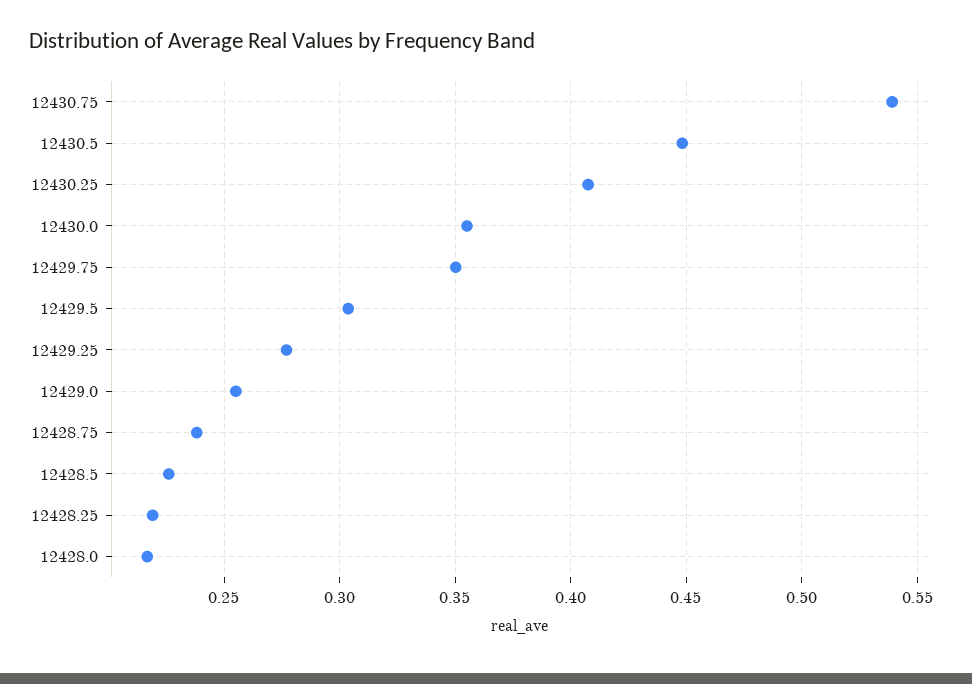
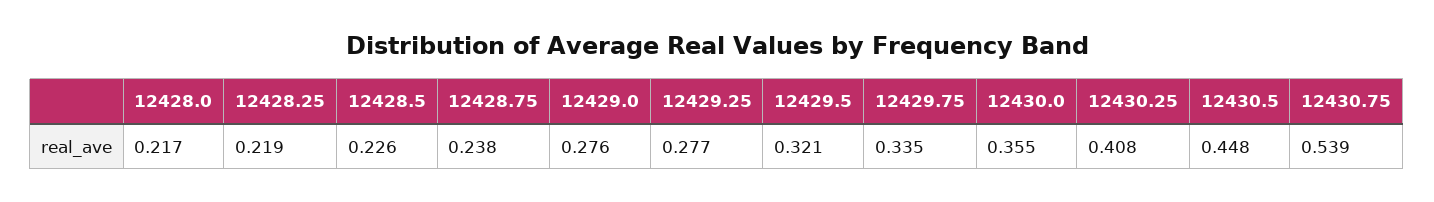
  {
    "12430.75": 0.539,
    "12430.5": 0.448,
    "12430.25": 0.408,
    "12430.0": 0.355,
-   "12429.75": 0.35,
+   "12429.75": 0.335,
-   "12429.5": 0.305,
+   "12429.5": 0.321,
    "12429.25": 0.277,
-   "12429.0": 0.255,
+   "12429.0": 0.276,
    "12428.75": 0.238,
    "12428.5": 0.226,
    "12428.25": 0.219,
    "12428.0": 0.217
  }

